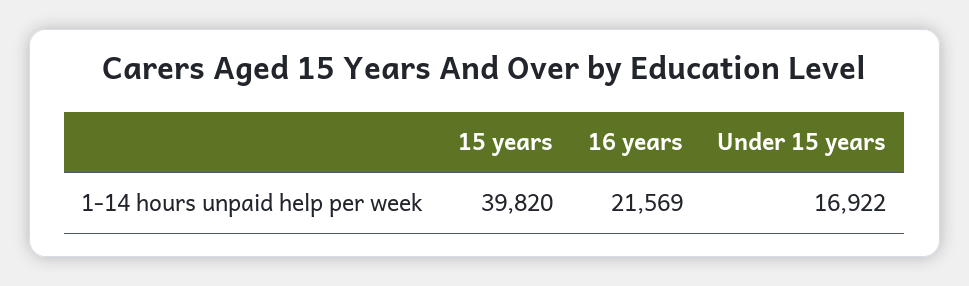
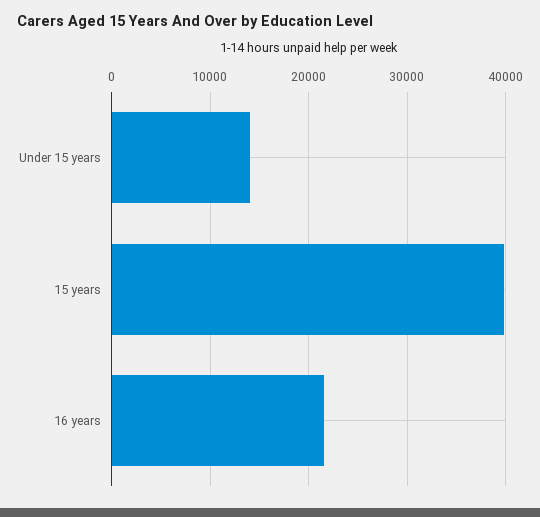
  {
    "15 years": 39820,
    "16 years": 21569,
-   "Under 15 years": 16922
+   "Under 15 years": 14000
  }

